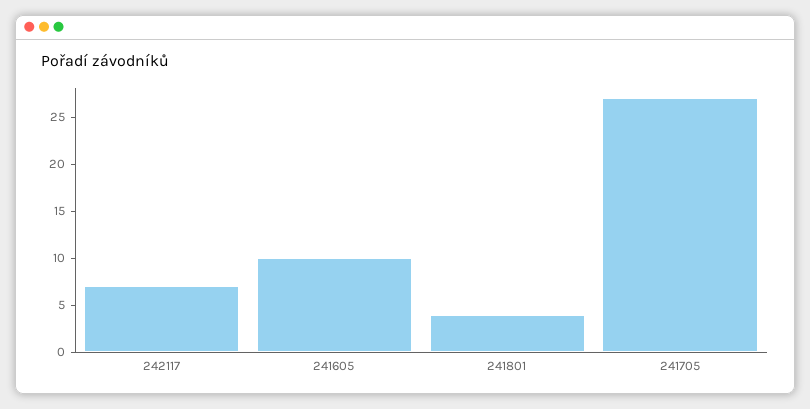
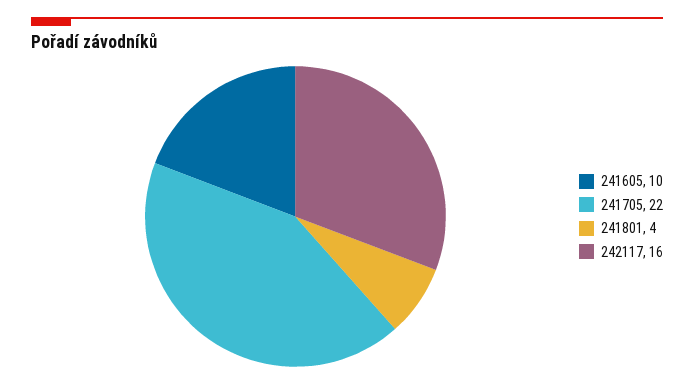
  {
-   "242117": 7,
+   "242117": 16,
    "241605": 10,
    "241801": 4,
-   "241705": 27
+   "241705": 22
  }

